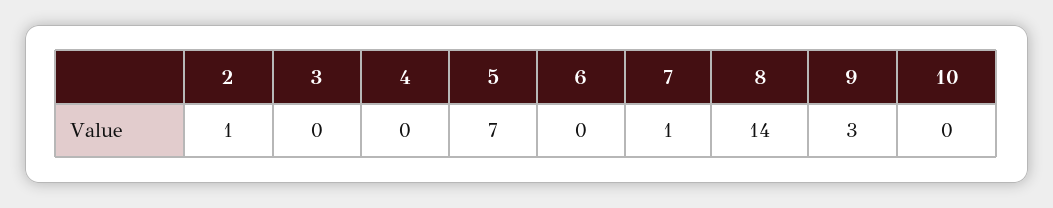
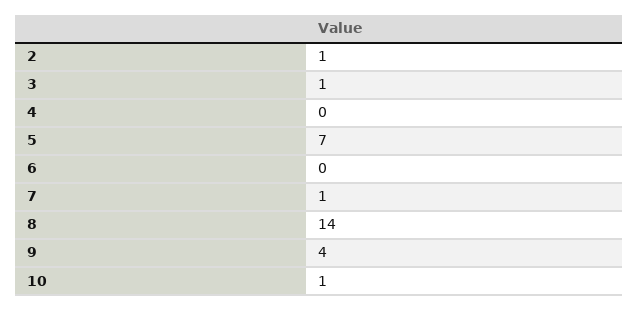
  {
    "2": 1,
-   "3": 0,
+   "3": 1,
    "4": 0,
    "5": 7,
    "6": 0,
    "7": 1,
    "8": 14,
-   "9": 3,
+   "9": 4,
-   "10": 0
+   "10": 1
  }

